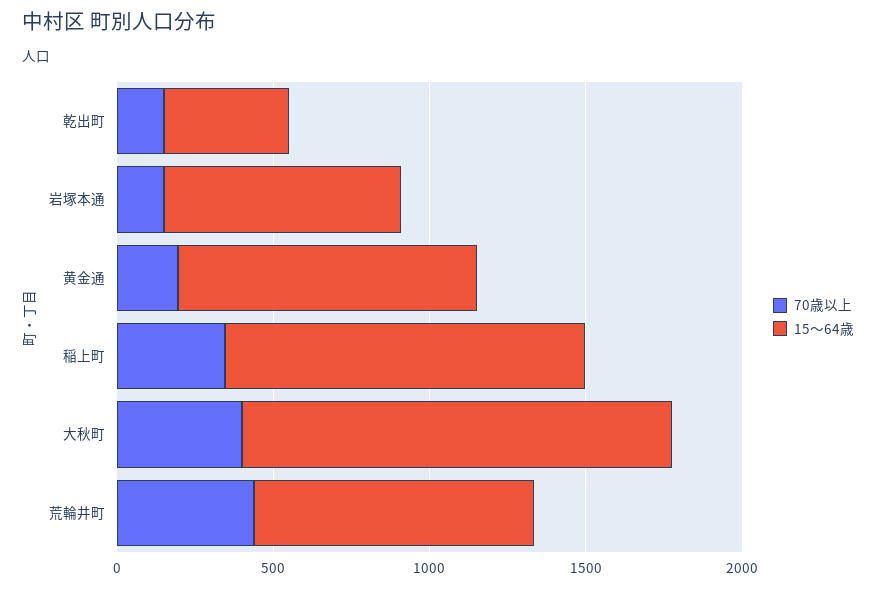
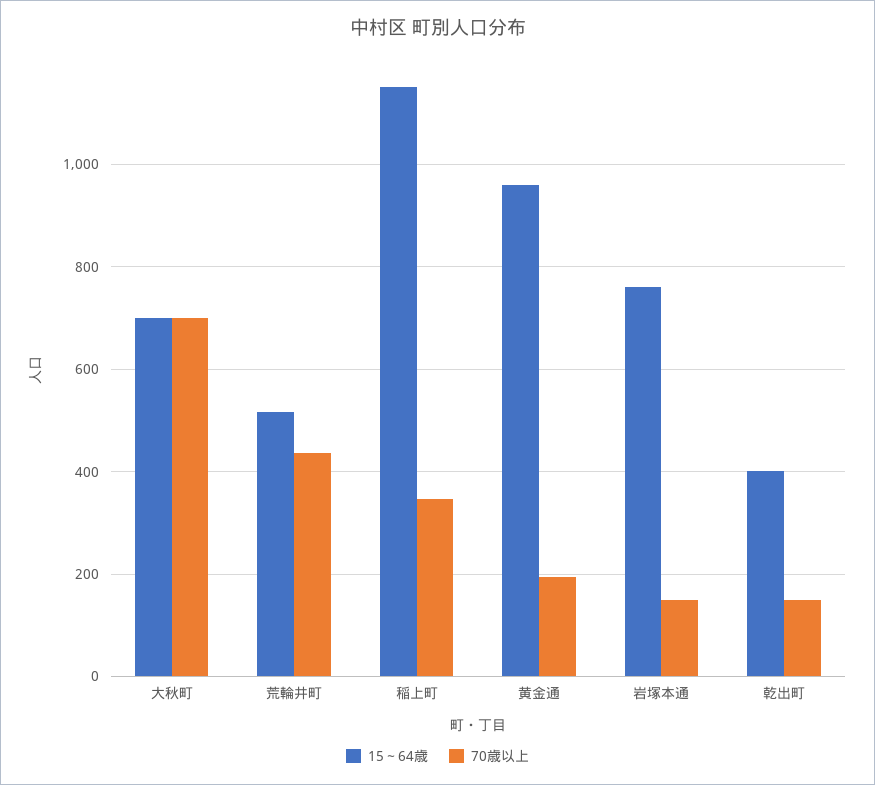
  {
    "70歳以上": {
      "乾出町": 140,
      "岩塚本通": 160,
      "黄金通": 200,
      "稲上町": 340,
-     "大秋町": 400,
+     "大秋町": 700,
      "荒輪井町": 440
    },
    "15～64歳": {
      "乾出町": 400,
      "岩塚本通": 760,
      "黄金通": 960,
      "稲上町": 1160,
-     "大秋町": 1400,
+     "大秋町": 700,
-     "荒輪井町": 900
+     "荒輪井町": 520
    }
  }

